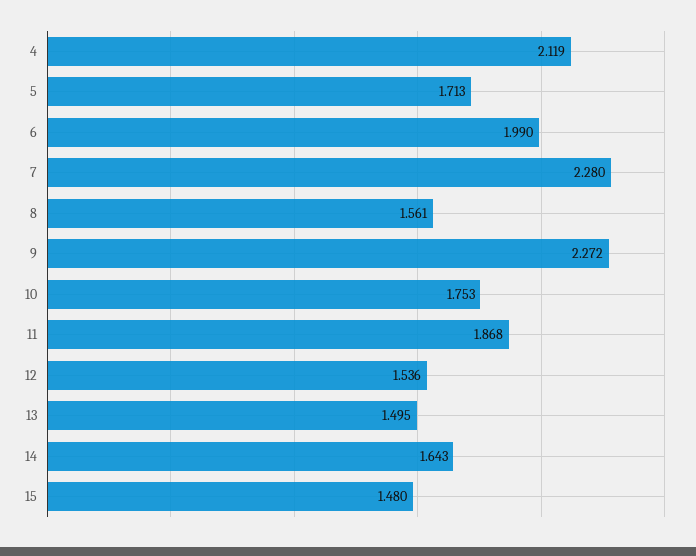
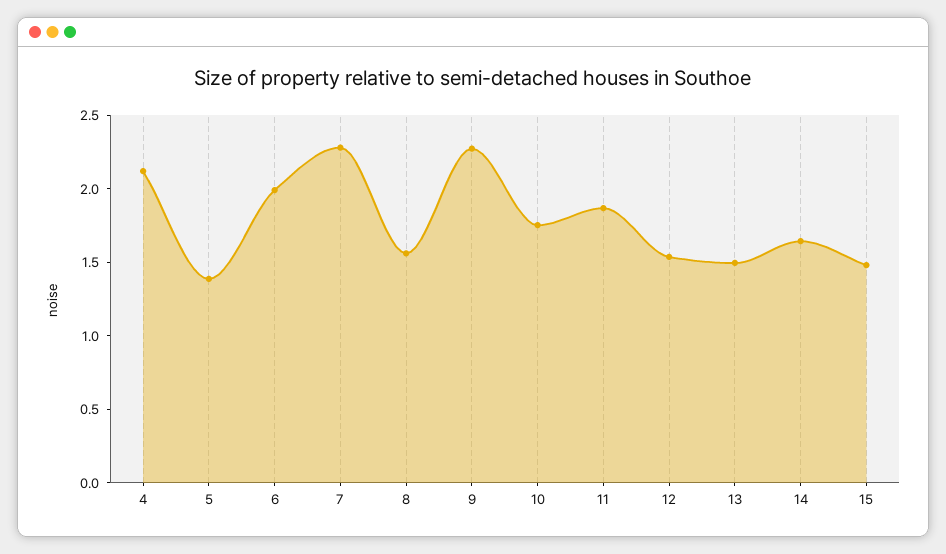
  {
    "4": 2.119,
-   "5": 1.713,
+   "5": 1.4,
    "6": 1.99,
    "7": 2.28,
    "8": 1.561,
    "9": 2.272,
    "10": 1.753,
    "11": 1.868,
    "12": 1.536,
    "13": 1.495,
    "14": 1.643,
    "15": 1.48
  }

